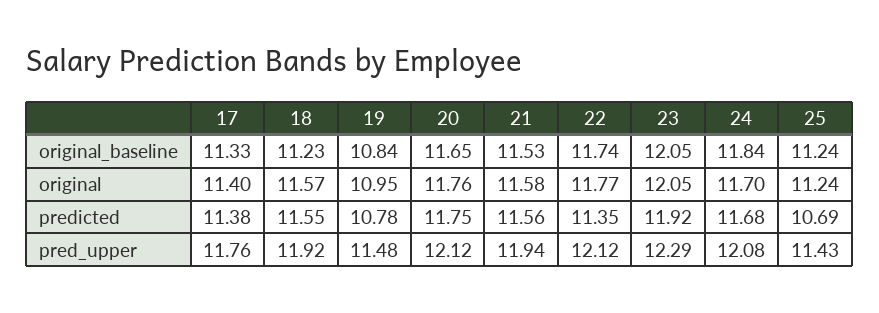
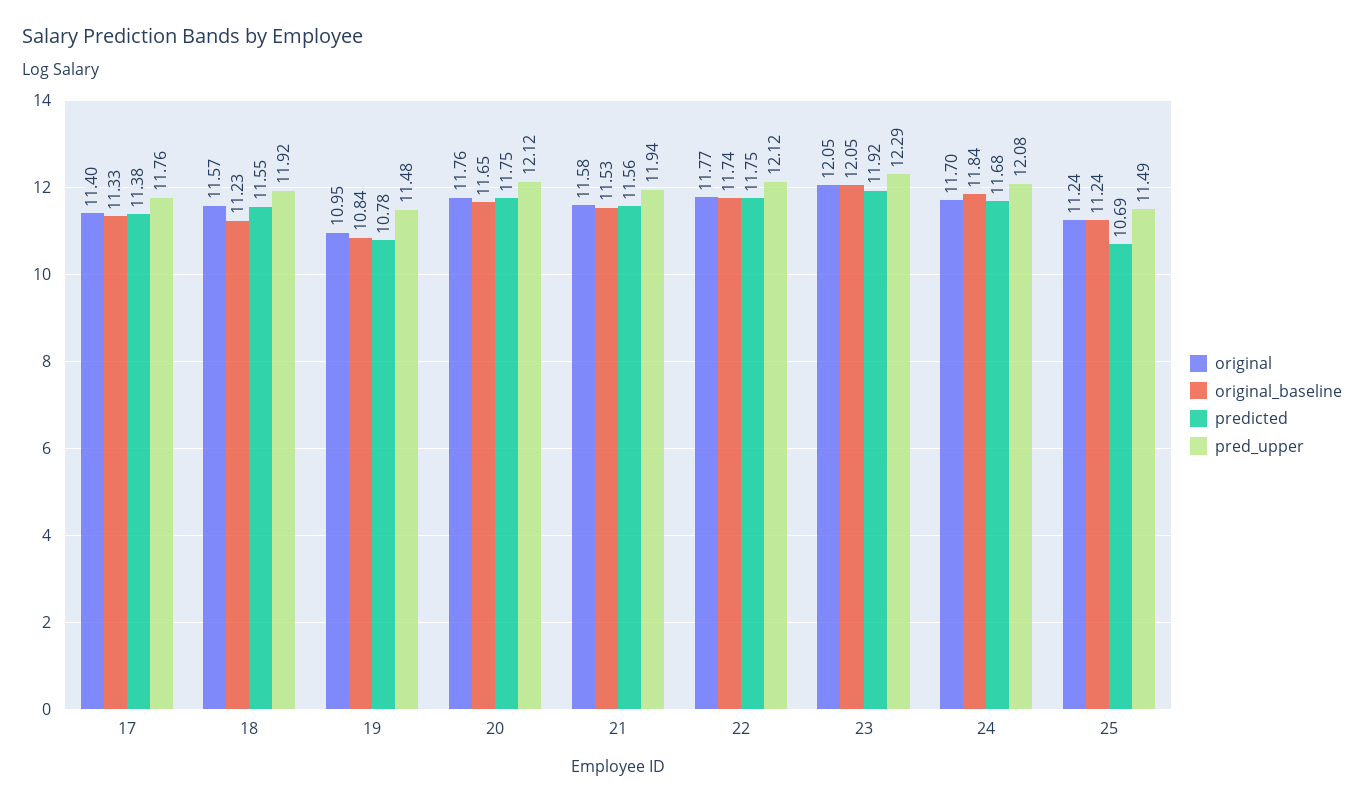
  {
    "original_baseline": {
      "17": 11.33,
      "18": 11.23,
      "19": 10.84,
      "20": 11.65,
      "21": 11.53,
      "22": 11.74,
      "23": 12.05,
      "24": 11.84,
      "25": 11.24
    },
    "original": {
      "17": 11.4,
      "18": 11.57,
      "19": 10.95,
      "20": 11.76,
      "21": 11.58,
      "22": 11.77,
      "23": 12.05,
      "24": 11.7,
      "25": 11.24
    },
    "predicted": {
      "17": 11.38,
      "18": 11.55,
      "19": 10.78,
      "20": 11.75,
      "21": 11.56,
-     "22": 11.35,
+     "22": 11.75,
      "23": 11.92,
      "24": 11.68,
      "25": 10.69
    },
    "pred_upper": {
      "17": 11.76,
      "18": 11.92,
      "19": 11.48,
      "20": 12.12,
      "21": 11.94,
      "22": 12.12,
      "23": 12.29,
      "24": 12.08,
-     "25": 11.43
+     "25": 11.49
    }
  }

